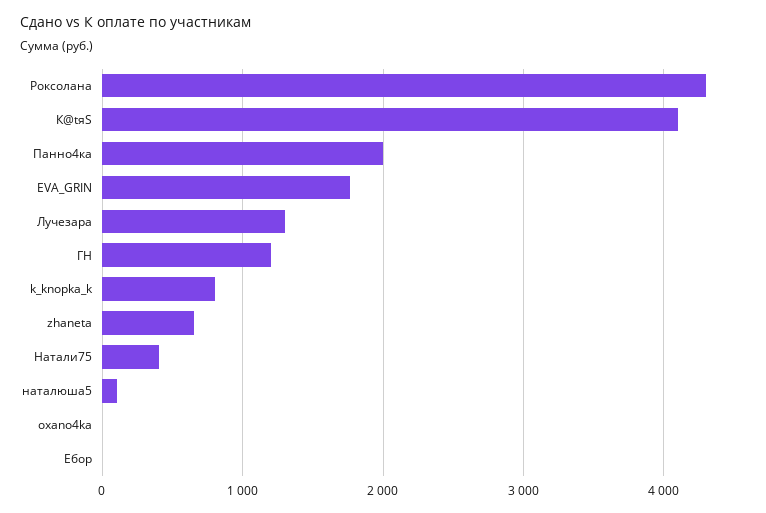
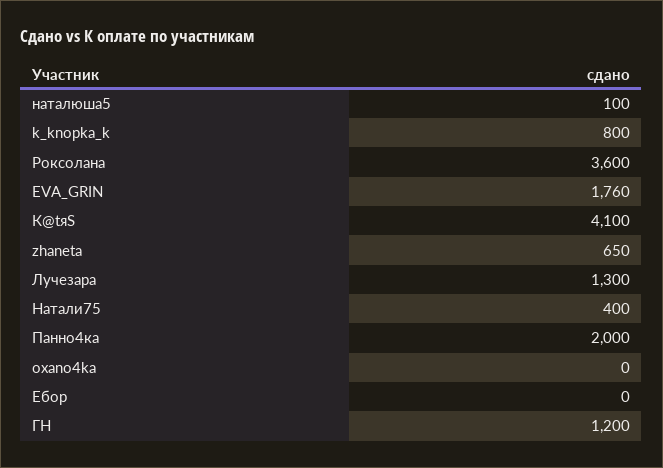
  {
-   "Роксолана": 4300,
+   "Роксолана": 3600,
    "К@tяS": 4100,
    "Панно4ка": 2000,
    "EVA_GRIN": 1760,
    "Лучезара": 1300,
    "ГН": 1200,
    "k_knopka_k": 800,
    "zhaneta": 650,
    "Натали75": 400,
    "наталюша5": 100,
    "oxano4ka": 0,
    "Ебор": 0
  }

